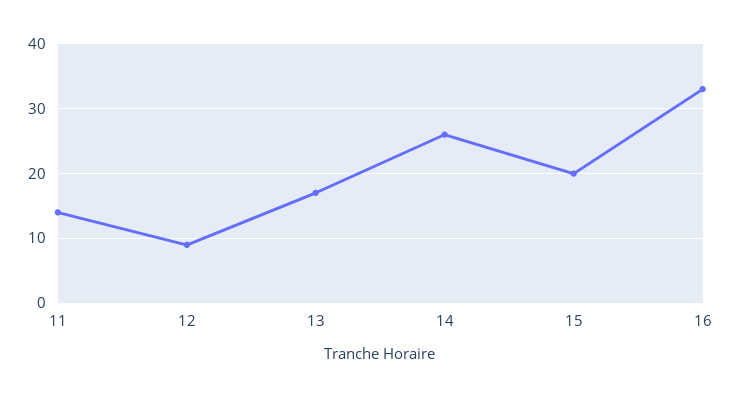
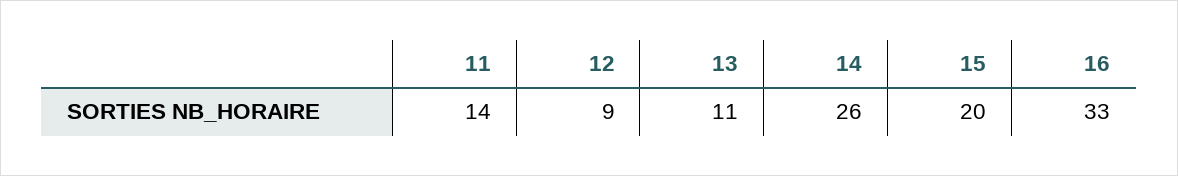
  {
    "11": 14,
    "12": 9,
-   "13": 17,
+   "13": 11,
    "14": 26,
    "15": 20,
    "16": 33
  }

